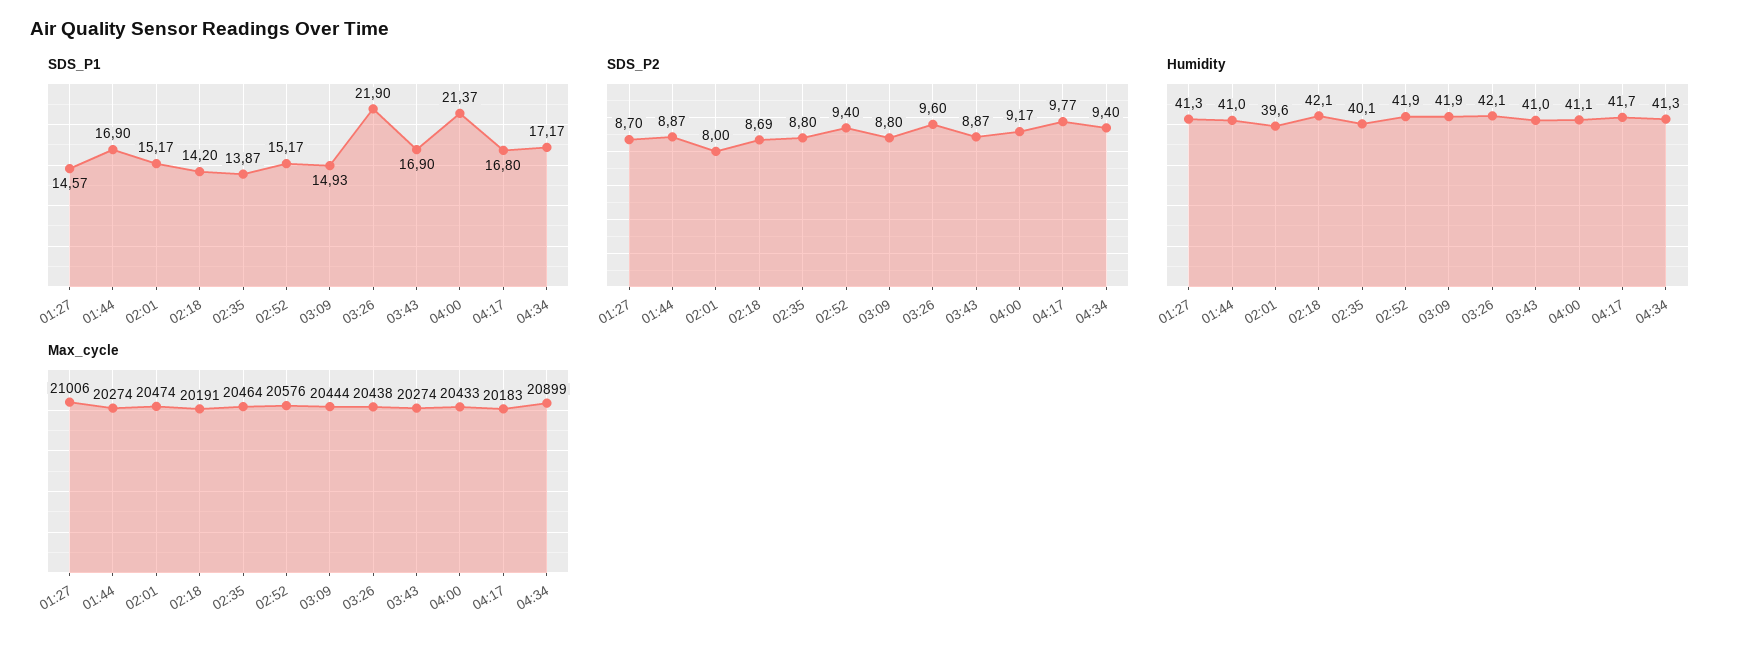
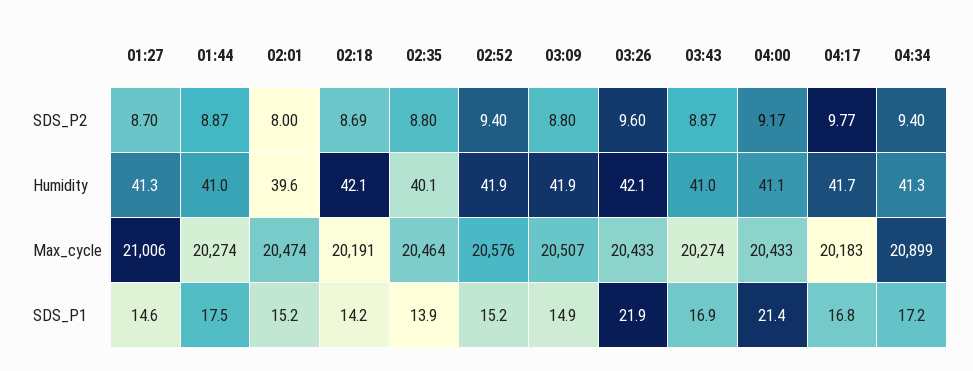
  {
    "SDS_P1": {
      "01:27": 14.57,
-     "01:44": 16.9,
+     "01:44": 17.5,
      "02:01": 15.17,
      "02:18": 14.2,
      "02:35": 13.87,
      "02:52": 15.17,
      "03:09": 14.93,
      "03:26": 21.9,
      "03:43": 16.9,
      "04:00": 21.37,
      "04:17": 16.8,
      "04:34": 17.17
    },
    "SDS_P2": {
      "01:27": 8.7,
      "01:44": 8.87,
      "02:01": 8,
      "02:18": 8.69,
      "02:35": 8.8,
      "02:52": 9.4,
      "03:09": 8.8,
      "03:26": 9.6,
      "03:43": 8.87,
      "04:00": 9.17,
      "04:17": 9.77,
      "04:34": 9.4
    },
    "Humidity": {
      "01:27": 41.3,
      "01:44": 41,
      "02:01": 39.6,
      "02:18": 42.1,
      "02:35": 40.1,
      "02:52": 41.9,
      "03:09": 41.9,
      "03:26": 42.1,
      "03:43": 41,
      "04:00": 41.1,
      "04:17": 41.7,
      "04:34": 41.3
    },
    "Max_cycle": {
      "01:27": 21006,
      "01:44": 20274,
      "02:01": 20474,
      "02:18": 20191,
      "02:35": 20464,
      "02:52": 20576,
-     "03:09": 20444,
+     "03:09": 20507,
-     "03:26": 20438,
+     "03:26": 20433,
      "03:43": 20274,
      "04:00": 20433,
      "04:17": 20183,
      "04:34": 20899
    }
  }

